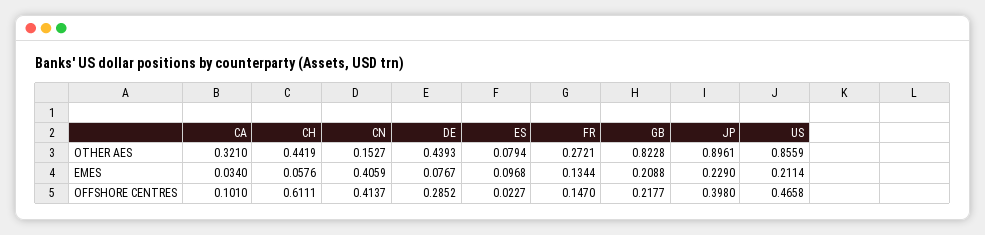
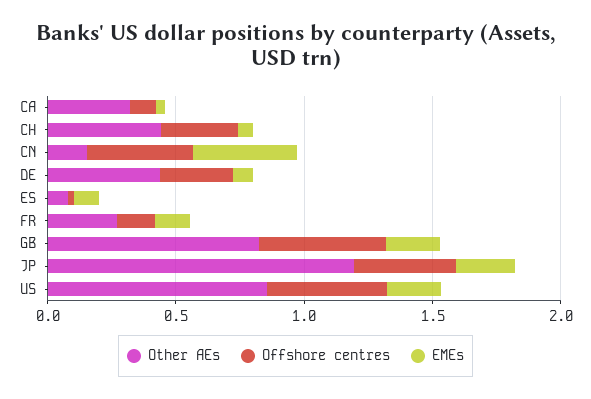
  {
    "OTHER AES": {
      "CA": 0.321,
      "CH": 0.4419,
      "CN": 0.1527,
      "DE": 0.4393,
      "ES": 0.0794,
      "FR": 0.2721,
      "GB": 0.8228,
-     "JP": 0.8961,
+     "JP": 1.2,
      "US": 0.8559
    },
    "EMES": {
      "CA": 0.034,
      "CH": 0.0576,
      "CN": 0.4059,
      "DE": 0.0767,
      "ES": 0.0968,
      "FR": 0.1344,
      "GB": 0.2088,
      "JP": 0.229,
      "US": 0.2114
    },
    "OFFSHORE CENTRES": {
      "CA": 0.101,
-     "CH": 0.6111,
+     "CH": 0.3,
      "CN": 0.4137,
      "DE": 0.2852,
      "ES": 0.0227,
      "FR": 0.147,
-     "GB": 0.2177,
+     "GB": 0.5,
      "JP": 0.398,
      "US": 0.4658
    }
  }

